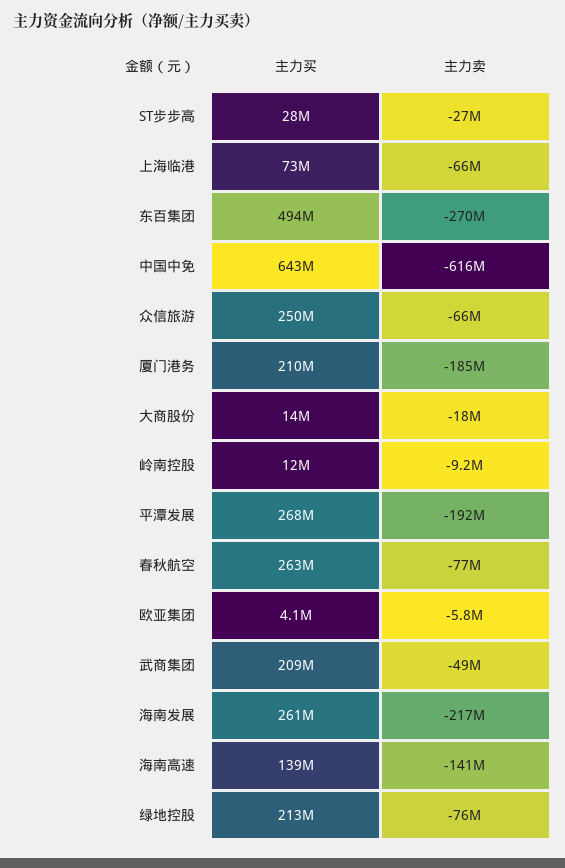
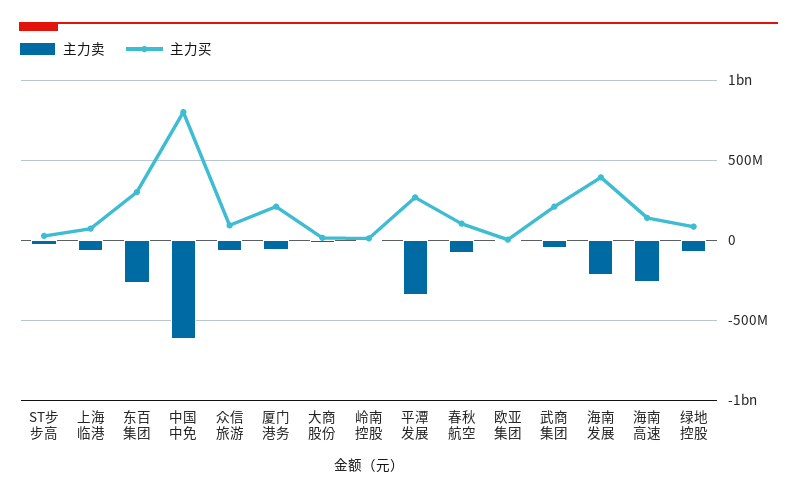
  {
    "主力买": {
      "ST步步高": 28000000,
      "上海临港": 73000000,
-     "东百集团": 494000000,
+     "东百集团": 300000000,
-     "中国中免": 643000000,
+     "中国中免": 800000000,
-     "众信旅游": 250000000,
+     "众信旅游": 100000000,
      "厦门港务": 210000000,
      "大商股份": 14000000,
      "岭南控股": 12000000,
      "平潭发展": 268000000,
-     "春秋航空": 263000000,
+     "春秋航空": 100000000,
      "欧亚集团": 4100000,
      "武商集团": 209000000,
-     "海南发展": 261000000,
+     "海南发展": 400000000,
      "海南高速": 139000000,
-     "绿地控股": 213000000
+     "绿地控股": 100000000
    },
    "主力卖": {
      "ST步步高": -27000000,
      "上海临港": -66000000,
      "东百集团": -270000000,
      "中国中免": -616000000,
      "众信旅游": -66000000,
-     "厦门港务": -185000000,
+     "厦门港务": -50000000,
      "大商股份": -18000000,
      "岭南控股": -9200000,
-     "平潭发展": -192000000,
+     "平潭发展": -350000000,
      "春秋航空": -77000000,
      "欧亚集团": -5800000,
      "武商集团": -49000000,
      "海南发展": -217000000,
-     "海南高速": -141000000,
+     "海南高速": -250000000,
      "绿地控股": -76000000
    }
  }

